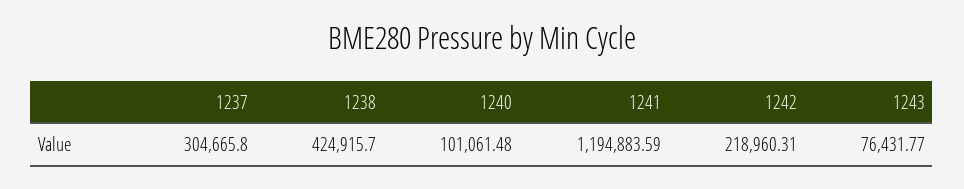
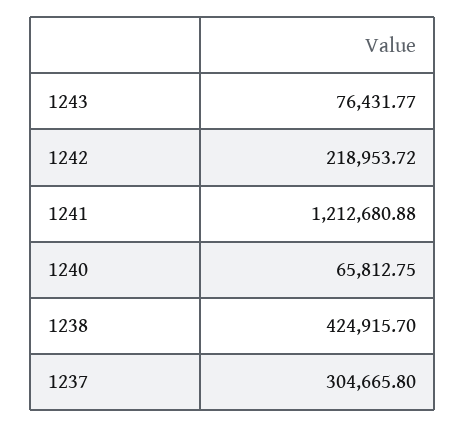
  {
    "1237": 304665.8,
    "1238": 424915.7,
-   "1240": 101061.48,
+   "1240": 65812.75,
-   "1241": 1194883.59,
+   "1241": 1212680.88,
-   "1242": 218960.31,
+   "1242": 218953.72,
    "1243": 76431.77
  }

